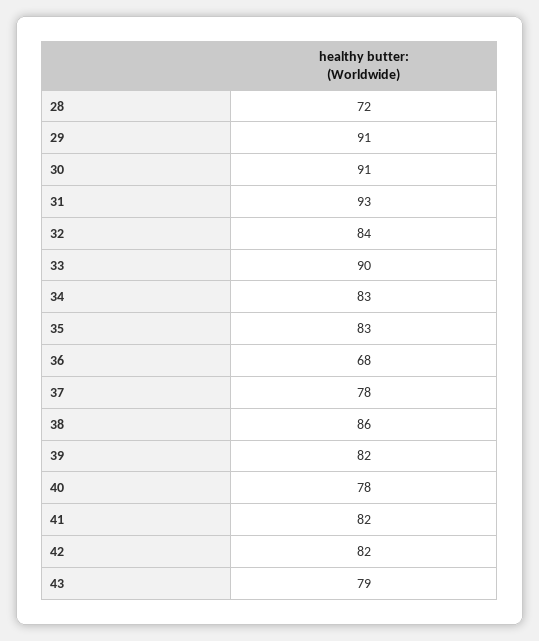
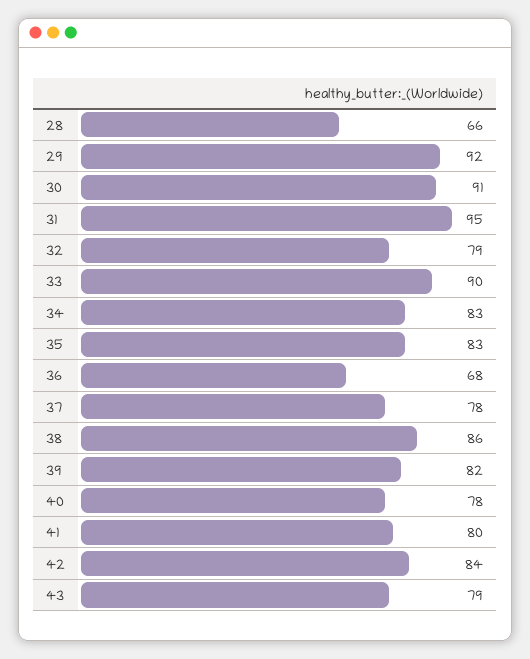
  {
-   "28": 72,
+   "28": 66,
-   "29": 91,
+   "29": 92,
    "30": 91,
-   "31": 93,
+   "31": 95,
-   "32": 84,
+   "32": 79,
    "33": 90,
    "34": 83,
    "35": 83,
    "36": 68,
    "37": 78,
    "38": 86,
    "39": 82,
    "40": 78,
-   "41": 82,
+   "41": 80,
-   "42": 82,
+   "42": 84,
    "43": 79
  }

